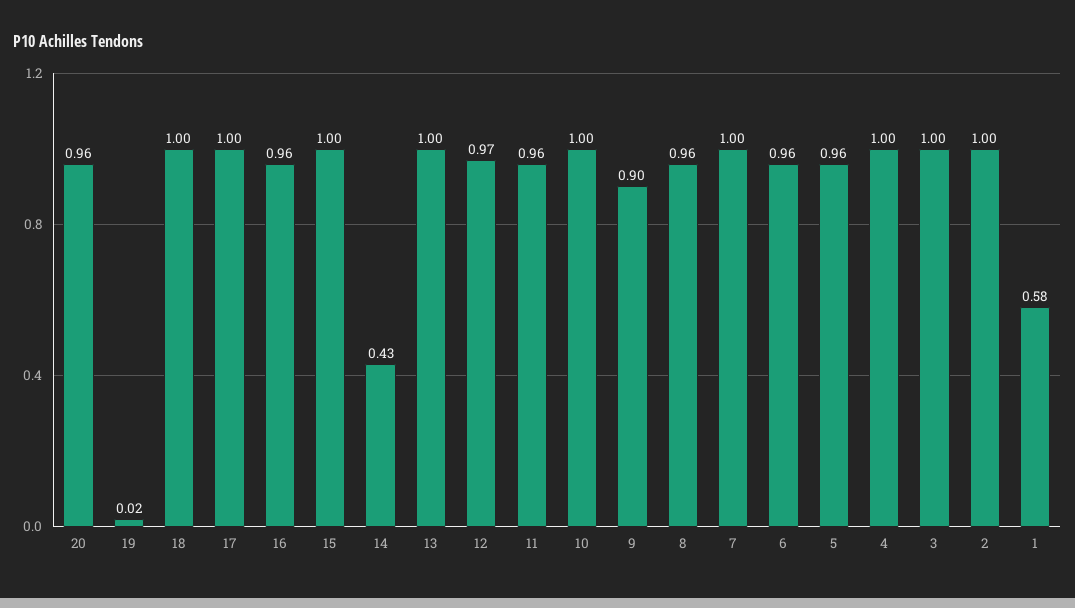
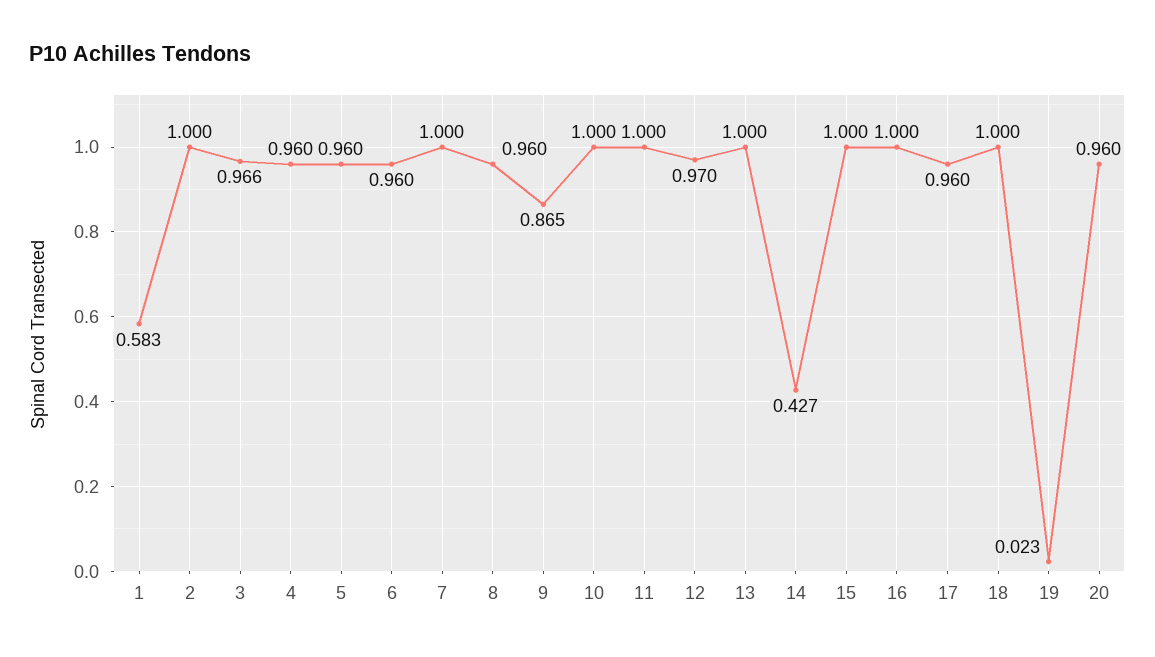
  {
    "20": 0.96,
    "19": 0.023,
    "18": 1,
-   "17": 1,
+   "17": 0.96,
-   "16": 0.96,
+   "16": 1,
    "15": 1,
    "14": 0.427,
    "13": 1,
    "12": 0.97,
-   "11": 0.96,
+   "11": 1,
    "10": 1,
-   "9": 0.9,
+   "9": 0.865,
    "8": 0.96,
    "7": 1,
    "6": 0.96,
    "5": 0.96,
-   "4": 1,
+   "4": 0.96,
-   "3": 1,
+   "3": 0.966,
    "2": 1,
    "1": 0.583
  }

